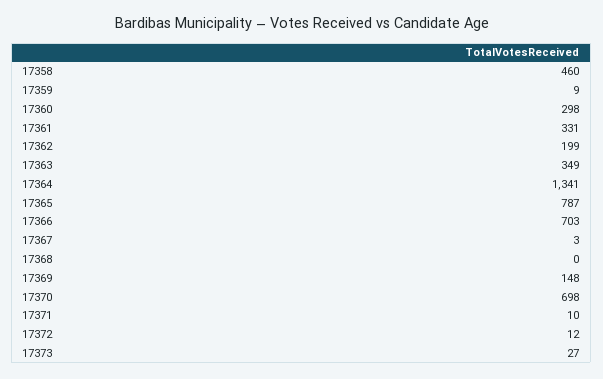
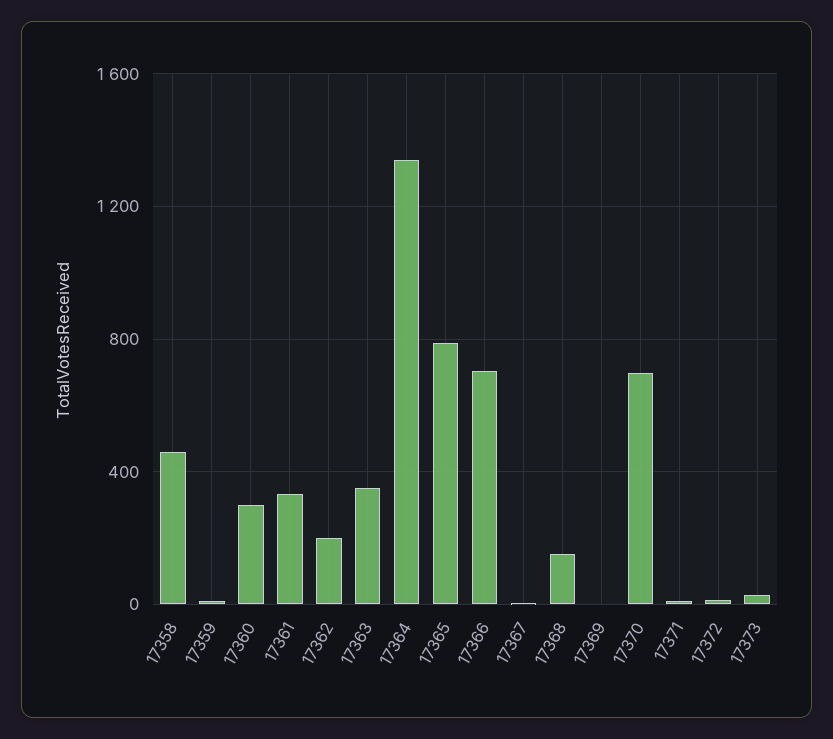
  {
    "17358": 460,
    "17359": 9,
    "17360": 298,
    "17361": 331,
    "17362": 199,
    "17363": 349,
    "17364": 1341,
    "17365": 787,
    "17366": 703,
    "17367": 3,
-   "17368": 0,
+   "17368": 150,
-   "17369": 148,
+   "17369": 0,
    "17370": 698,
    "17371": 10,
    "17372": 12,
    "17373": 27
  }

